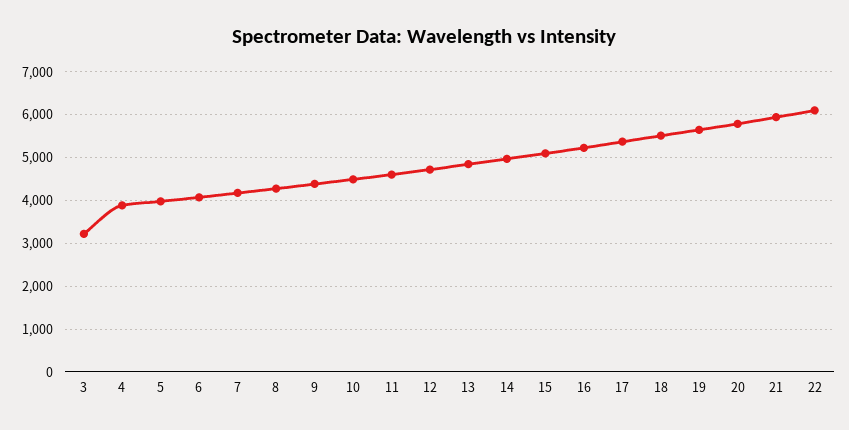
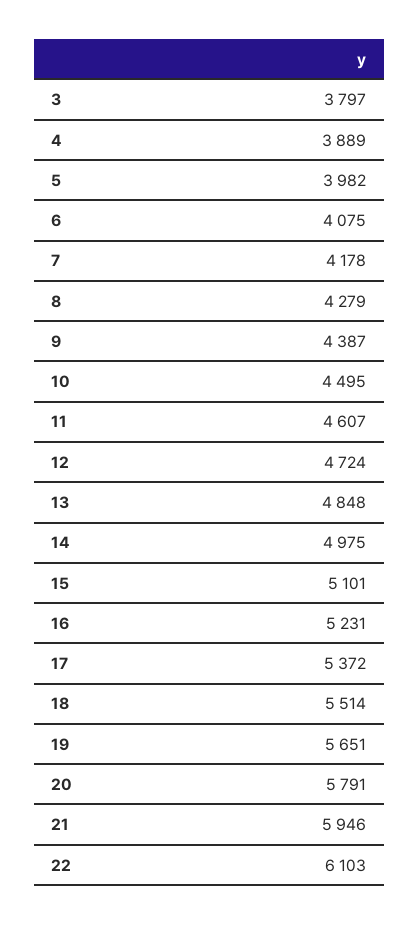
  {
-   "3": 3200,
+   "3": 3797,
    "4": 3889,
    "5": 3982,
    "6": 4075,
    "7": 4178,
    "8": 4279,
    "9": 4387,
    "10": 4495,
    "11": 4607,
    "12": 4724,
    "13": 4848,
    "14": 4975,
    "15": 5101,
    "16": 5231,
    "17": 5372,
    "18": 5514,
    "19": 5651,
    "20": 5791,
    "21": 5946,
    "22": 6103
  }

